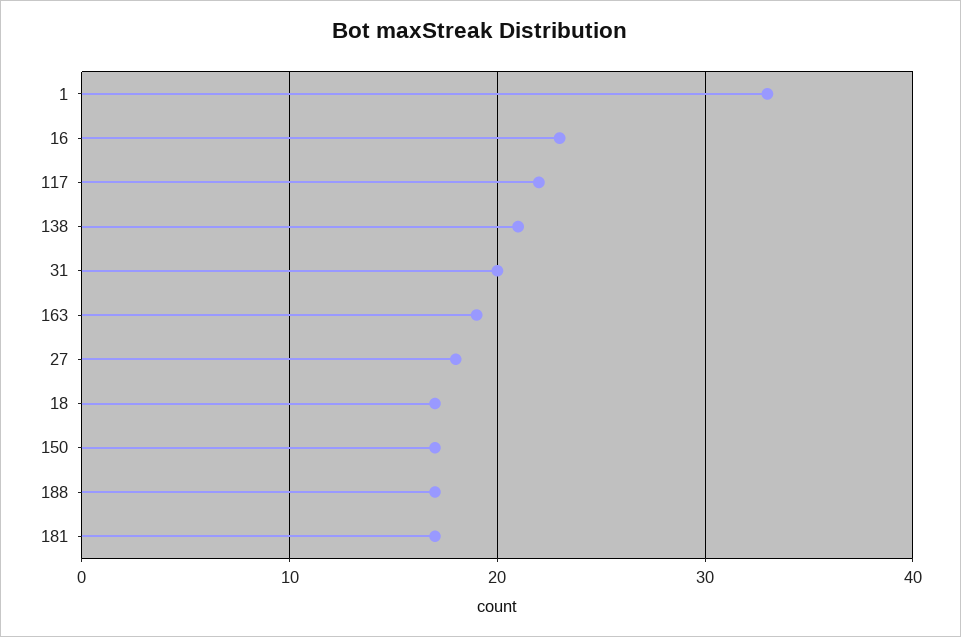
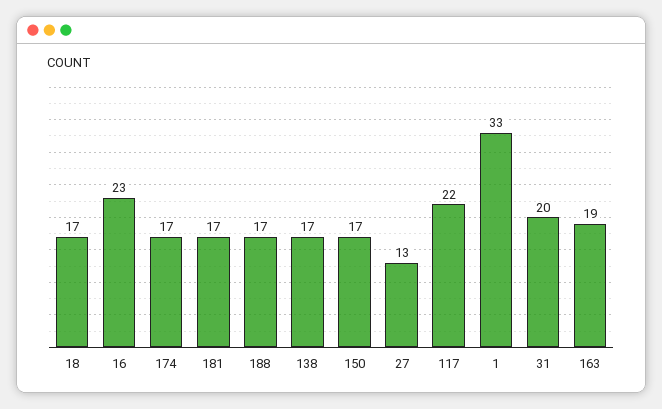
  {
    "1": 33,
    "16": 23,
    "117": 22,
-   "138": 21,
+   "138": 17,
    "31": 20,
    "163": 19,
-   "27": 18,
+   "27": 13,
    "18": 17,
    "150": 17,
    "188": 17,
-   "181": 17
+   "181": 17,
+   "174": 17
  }

